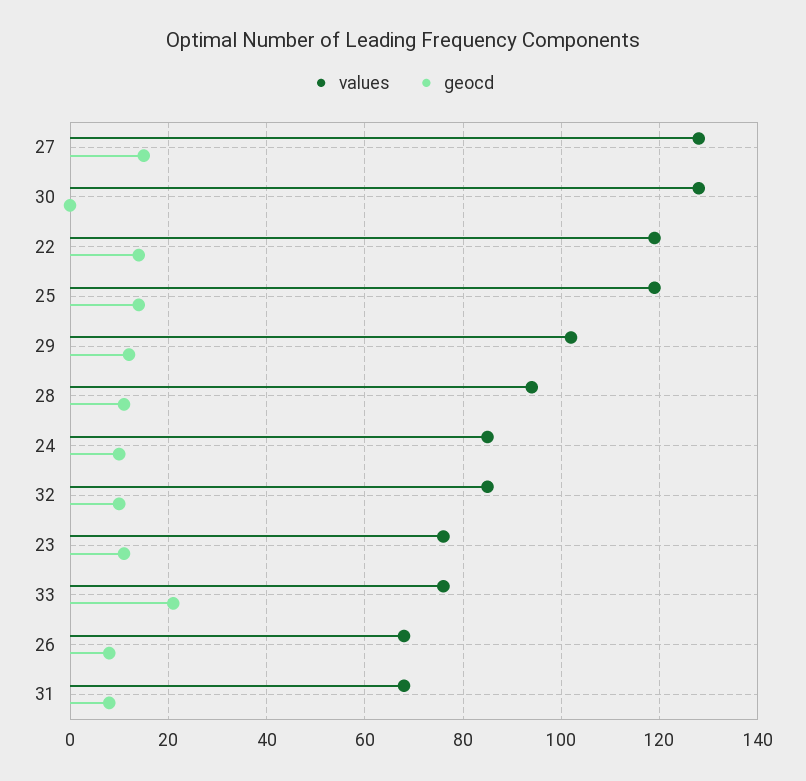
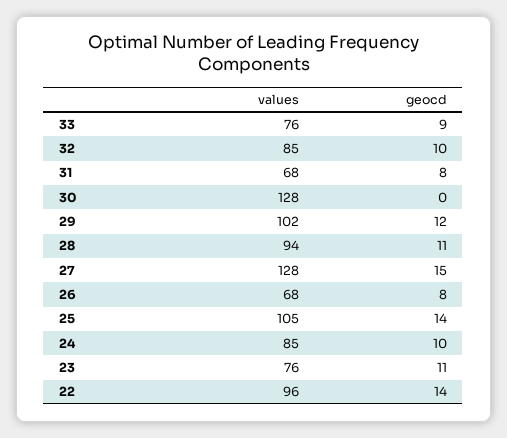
  {
    "values": {
      "27": 128,
      "30": 128,
-     "22": 120,
+     "22": 96,
-     "25": 120,
+     "25": 105,
      "29": 102,
      "28": 94,
      "24": 85,
      "32": 85,
      "23": 76,
      "33": 76,
      "26": 68,
      "31": 68
    },
    "geocd": {
      "27": 15,
      "30": 0,
      "22": 14,
      "25": 14,
      "29": 12,
      "28": 11,
      "24": 10,
      "32": 10,
      "23": 11,
-     "33": 20,
+     "33": 9,
      "26": 8,
      "31": 8
    }
  }

